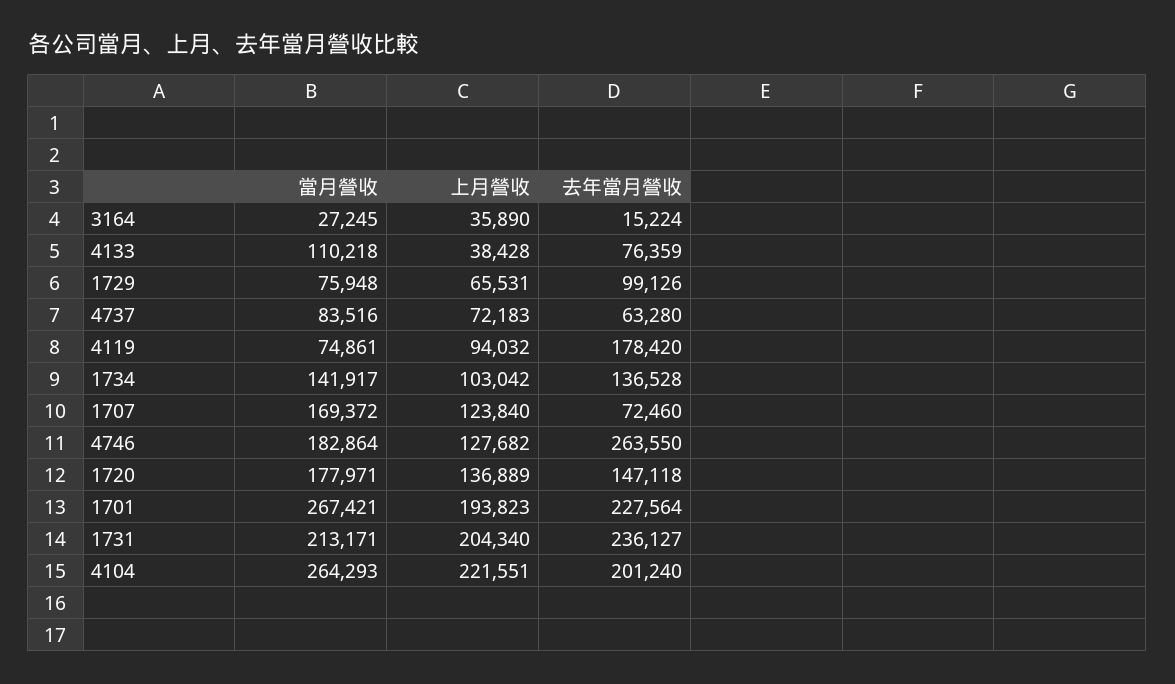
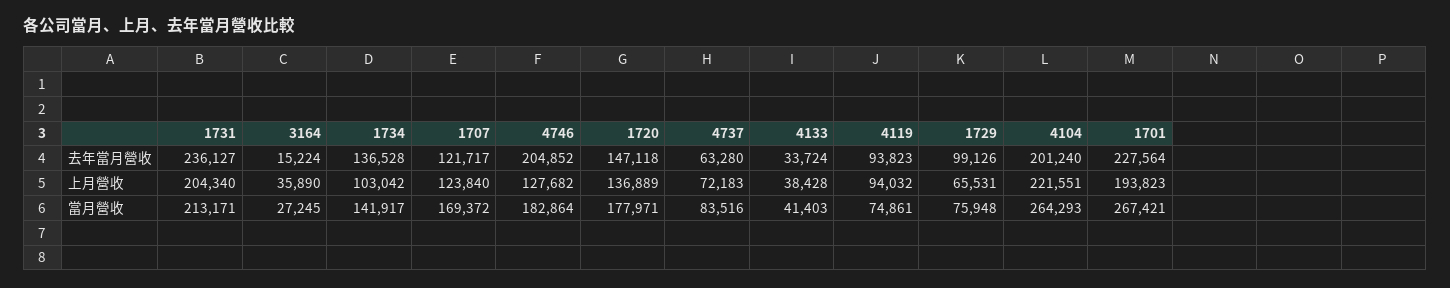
  {
    "當月營收": {
      "3164": 27245,
-     "4133": 110218,
+     "4133": 41403,
      "1729": 75948,
      "4737": 83516,
      "4119": 74861,
      "1734": 141917,
      "1707": 169372,
      "4746": 182864,
      "1720": 177971,
      "1701": 267421,
      "1731": 213171,
      "4104": 264293
    },
    "上月營收": {
      "3164": 35890,
      "4133": 38428,
      "1729": 65531,
      "4737": 72183,
      "4119": 94032,
      "1734": 103042,
      "1707": 123840,
      "4746": 127682,
      "1720": 136889,
      "1701": 193823,
      "1731": 204340,
      "4104": 221551
    },
    "去年當月營收": {
      "3164": 15224,
-     "4133": 76359,
+     "4133": 33724,
      "1729": 99126,
      "4737": 63280,
-     "4119": 178420,
+     "4119": 93823,
      "1734": 136528,
-     "1707": 72460,
+     "1707": 121717,
-     "4746": 263550,
+     "4746": 204852,
      "1720": 147118,
      "1701": 227564,
      "1731": 236127,
      "4104": 201240
    }
  }

